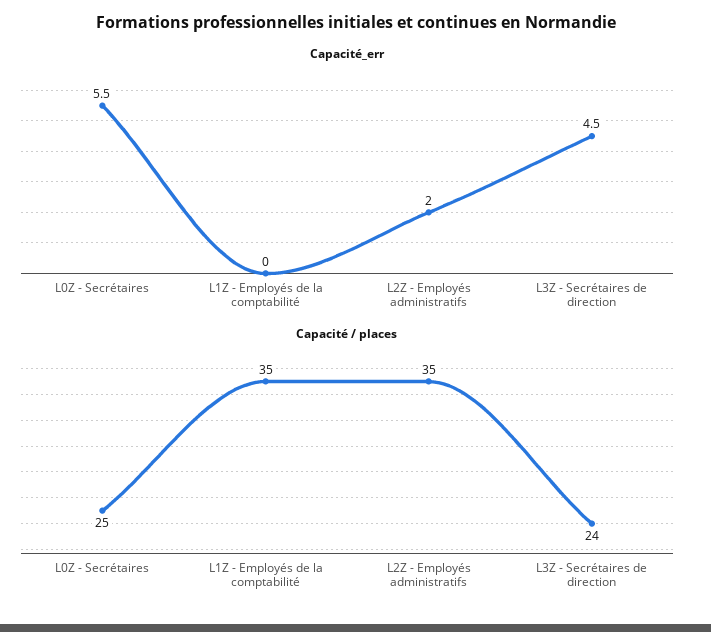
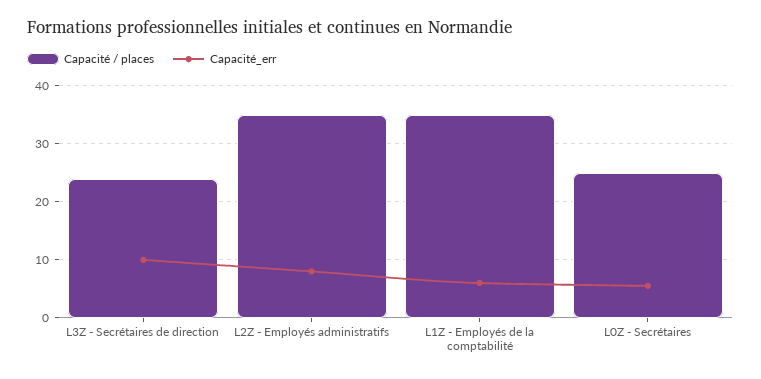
  {
    "Capacité_err": {
      "L0Z - Secrétaires": 5.5,
-     "L1Z - Employés de la comptabilité": 0,
+     "L1Z - Employés de la comptabilité": 6,
-     "L2Z - Employés administratifs": 2,
+     "L2Z - Employés administratifs": 8,
-     "L3Z - Secrétaires de direction": 4.5
+     "L3Z - Secrétaires de direction": 10
    },
    "Capacité / places": {
      "L0Z - Secrétaires": 25,
      "L1Z - Employés de la comptabilité": 35,
      "L2Z - Employés administratifs": 35,
      "L3Z - Secrétaires de direction": 24
    }
  }

